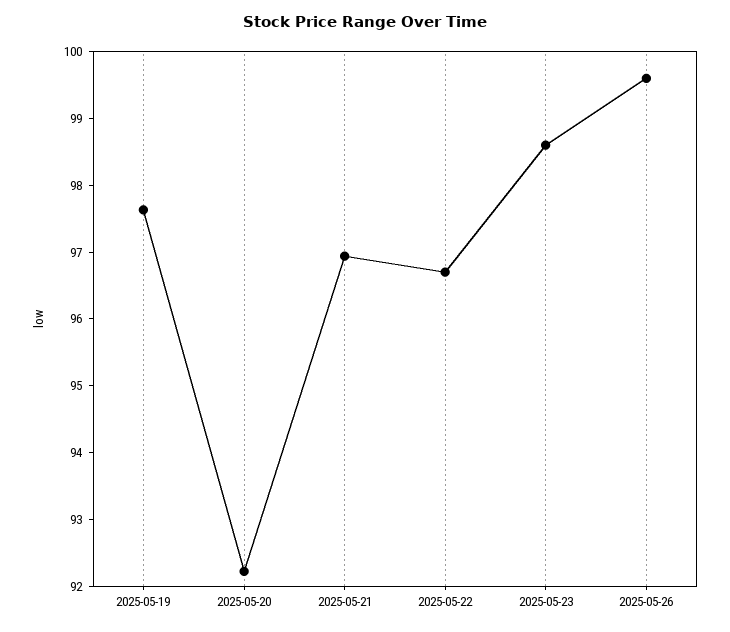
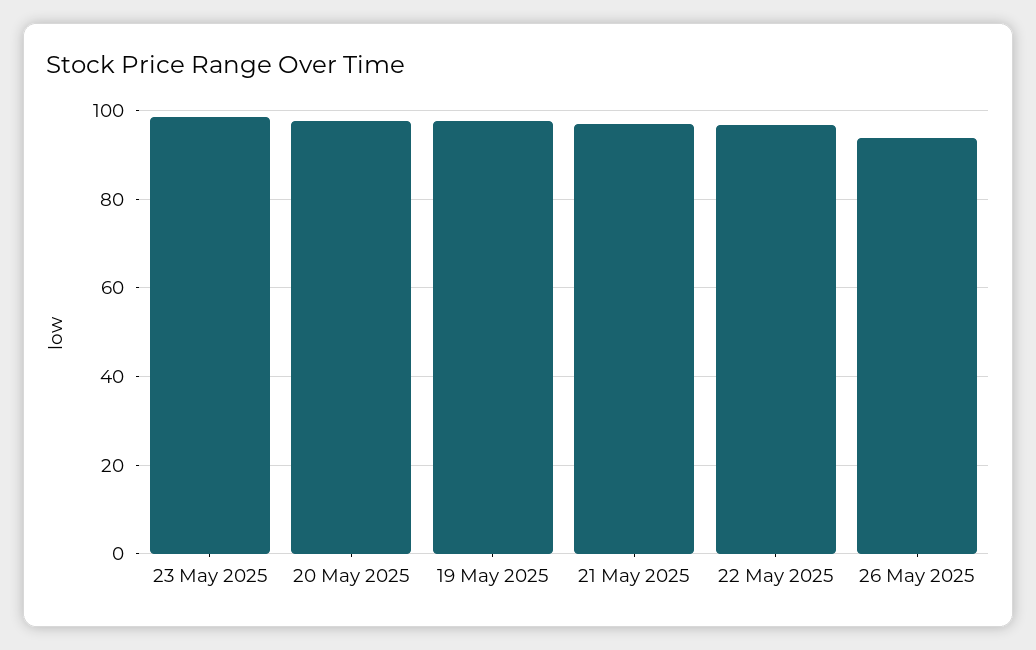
  {
    "2025-05-19": 97.6,
-   "2025-05-20": 92.2,
+   "2025-05-20": 98,
    "2025-05-21": 97,
    "2025-05-22": 96.8,
    "2025-05-23": 98.6,
-   "2025-05-26": 99.6
+   "2025-05-26": 94
  }

